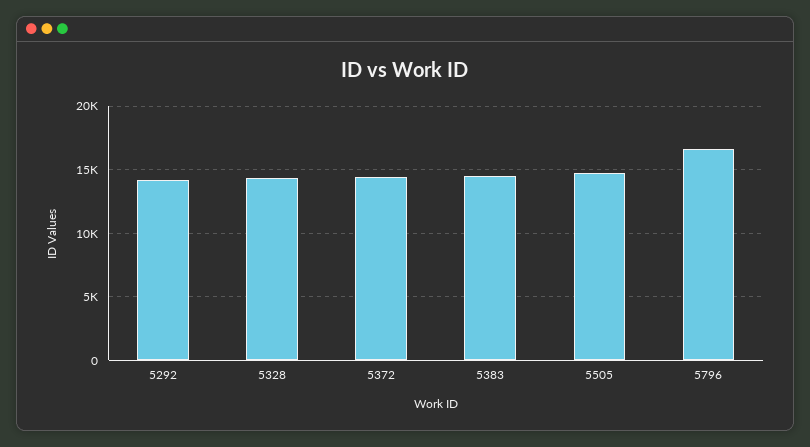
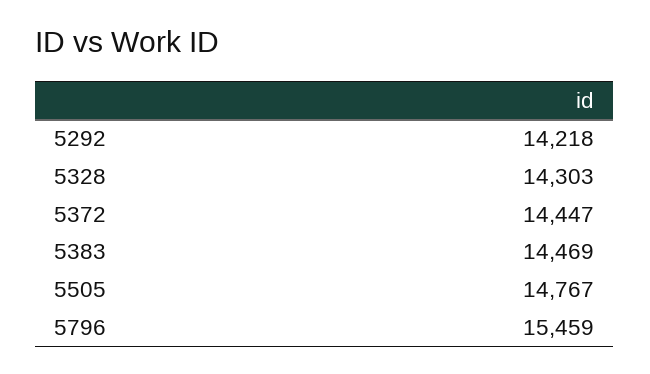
  {
    "5292": 14218,
    "5328": 14303,
    "5372": 14447,
    "5383": 14469,
    "5505": 14767,
-   "5796": 16500
+   "5796": 15459
  }

